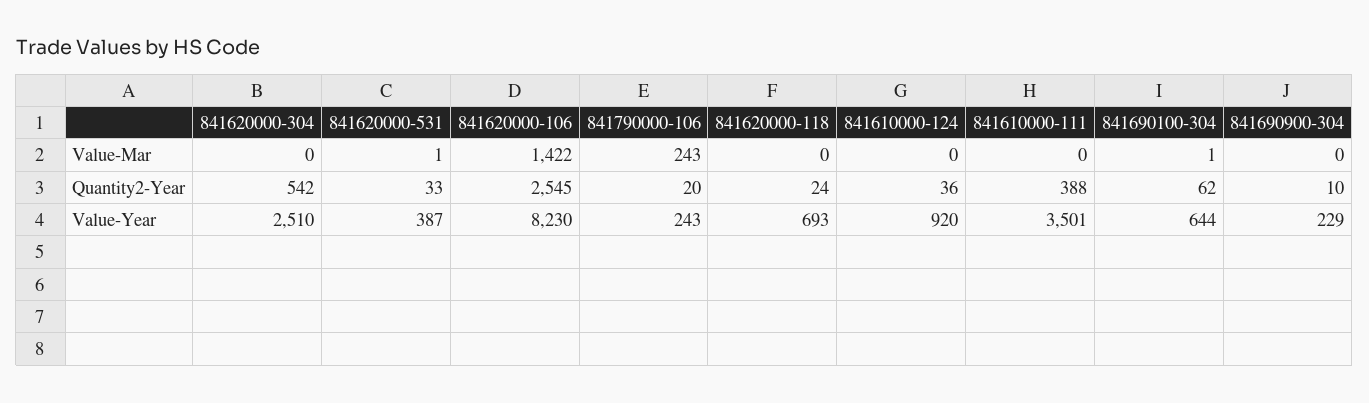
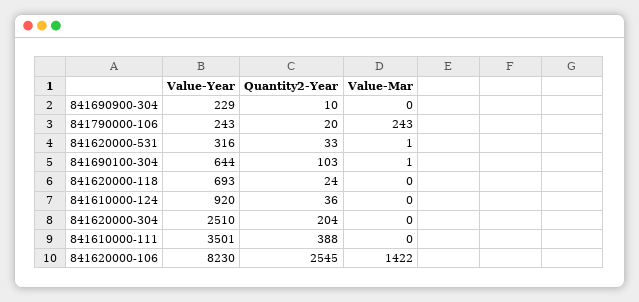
  {
    "841620000-304": {
      "Value-Mar": 0,
-     "Quantity2-Year": 542,
+     "Quantity2-Year": 204,
      "Value-Year": 2510
    },
    "841620000-531": {
      "Value-Mar": 1,
      "Quantity2-Year": 33,
-     "Value-Year": 387
+     "Value-Year": 316
    },
    "841620000-106": {
      "Value-Mar": 1422,
      "Quantity2-Year": 2545,
      "Value-Year": 8230
    },
    "841790000-106": {
      "Value-Mar": 243,
      "Quantity2-Year": 20,
      "Value-Year": 243
    },
    "841620000-118": {
      "Value-Mar": 0,
      "Quantity2-Year": 24,
      "Value-Year": 693
    },
    "841610000-124": {
      "Value-Mar": 0,
      "Quantity2-Year": 36,
      "Value-Year": 920
    },
    "841610000-111": {
      "Value-Mar": 0,
      "Quantity2-Year": 388,
      "Value-Year": 3501
    },
    "841690100-304": {
      "Value-Mar": 1,
-     "Quantity2-Year": 62,
+     "Quantity2-Year": 103,
      "Value-Year": 644
    },
    "841690900-304": {
      "Value-Mar": 0,
      "Quantity2-Year": 10,
      "Value-Year": 229
    }
  }

